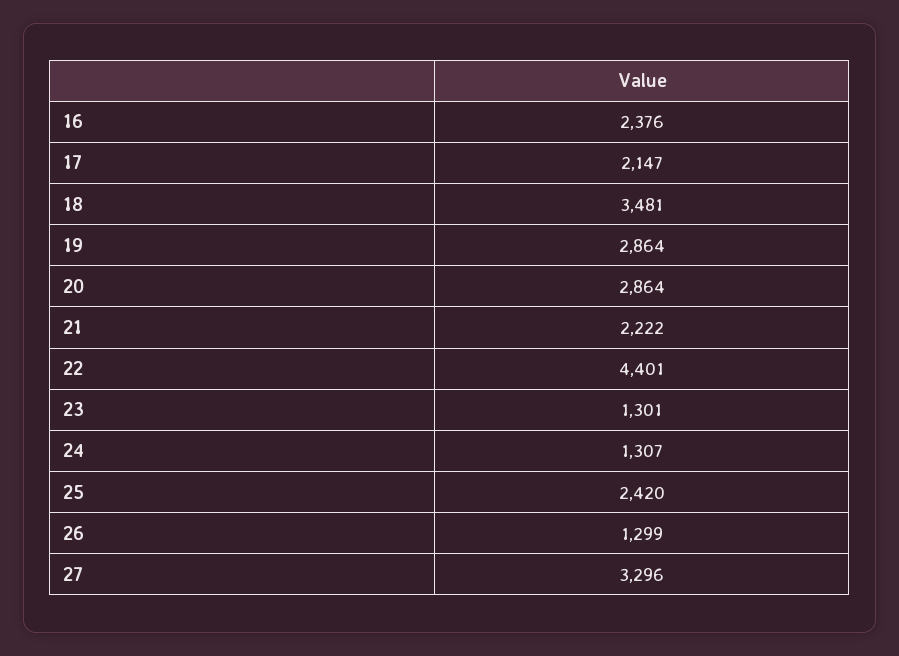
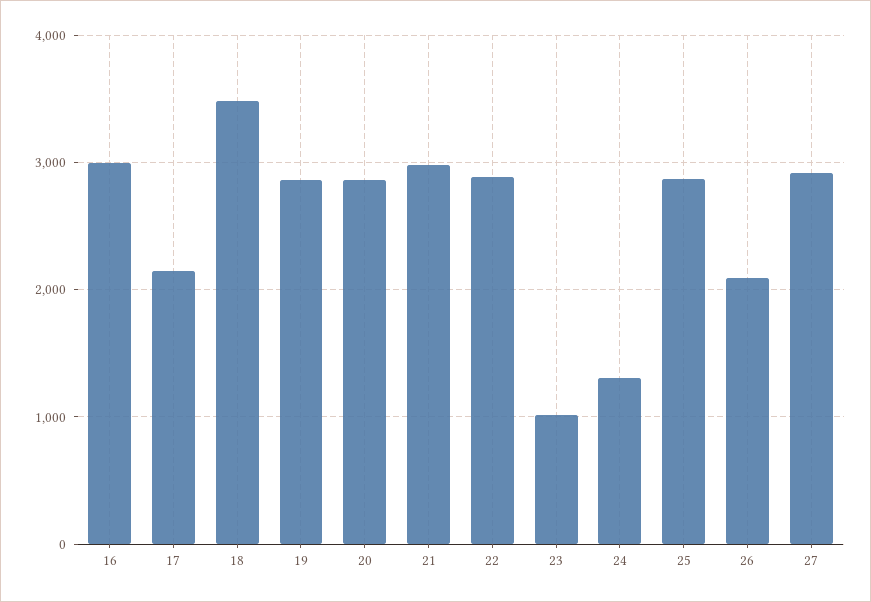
  {
-   "16": 2376,
+   "16": 3000,
    "17": 2147,
    "18": 3481,
    "19": 2864,
    "20": 2864,
-   "21": 2222,
+   "21": 3000,
-   "22": 4401,
+   "22": 2900,
-   "23": 1301,
+   "23": 1000,
    "24": 1307,
-   "25": 2420,
+   "25": 2900,
-   "26": 1299,
+   "26": 2100,
-   "27": 3296
+   "27": 2900
  }

